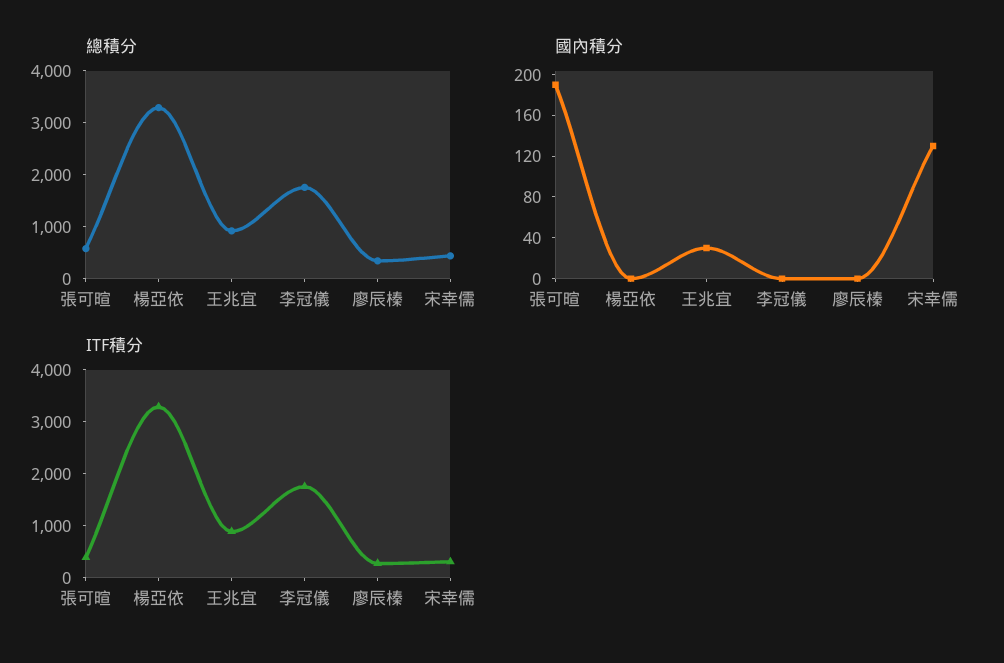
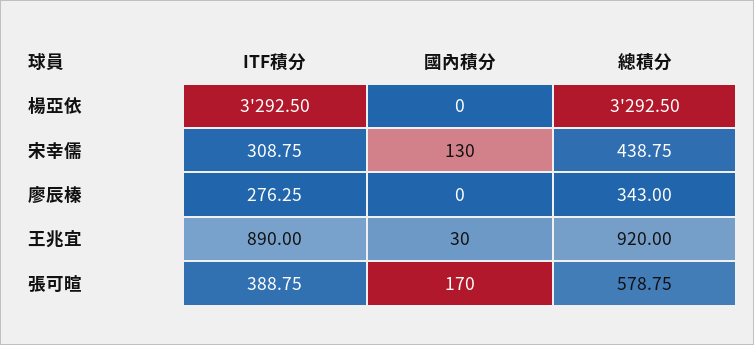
  {
    "總積分": {
      "張可暄": 578.75,
      "楊亞依": 3292.5,
      "王兆宜": 920,
-     "李冠儀": 1800,
      "廖辰榛": 343,
      "宋幸儒": 438.75
    },
    "國內積分": {
-     "張可暄": 190,
+     "張可暄": 170,
      "楊亞依": 0,
      "王兆宜": 30,
-     "李冠儀": 0,
      "廖辰榛": 0,
      "宋幸儒": 130
    },
    "ITF積分": {
      "張可暄": 388.75,
      "楊亞依": 3292.5,
      "王兆宜": 890,
-     "李冠儀": 1800,
      "廖辰榛": 276.25,
      "宋幸儒": 308.75
    }
  }

